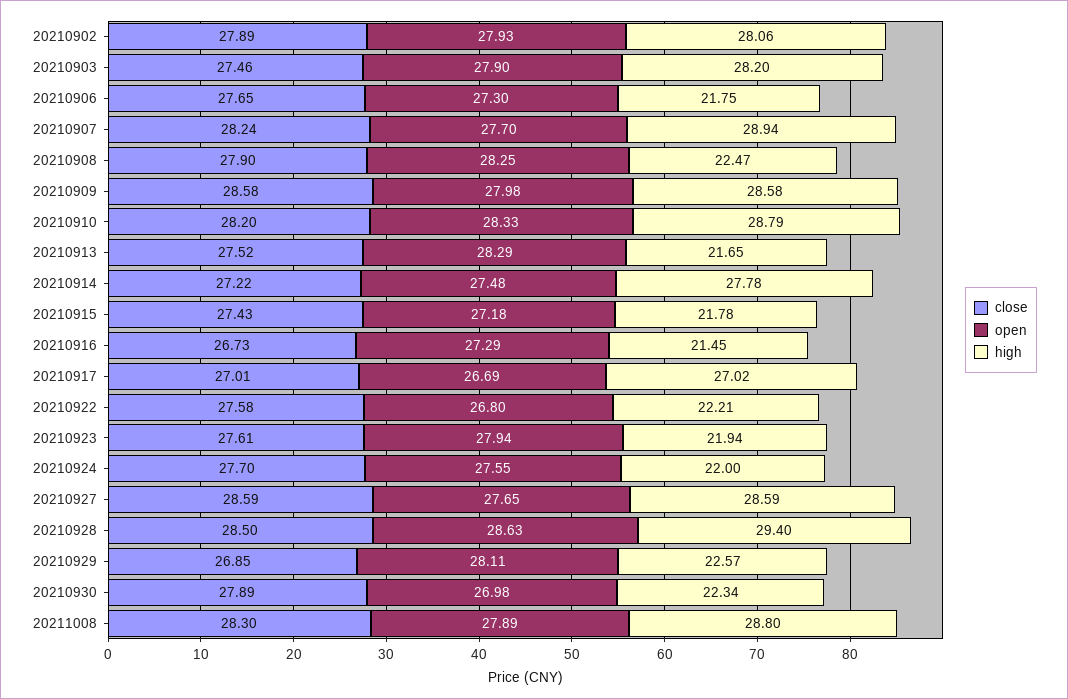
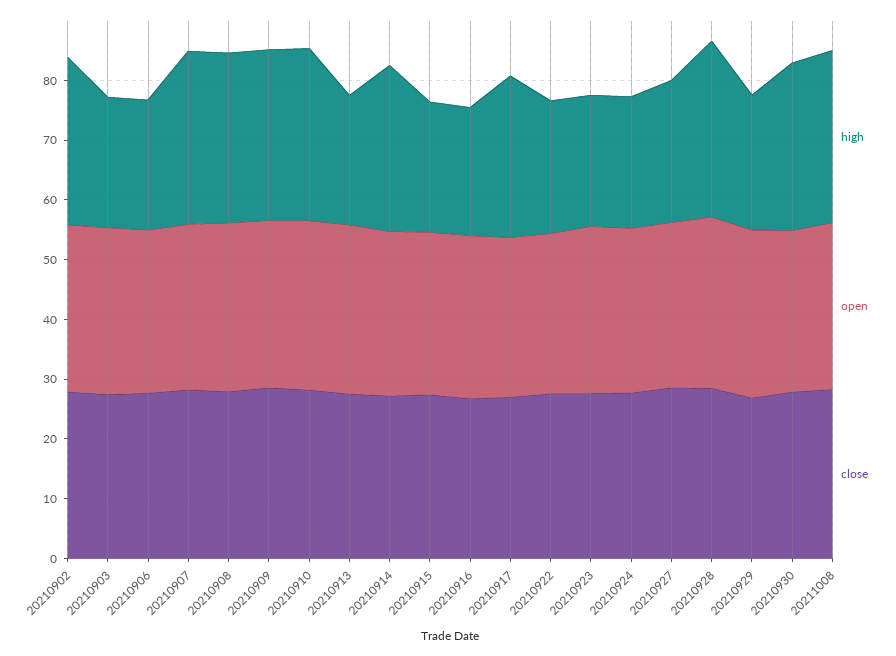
  {
    "close": {
      "20210902": 27.89,
      "20210903": 27.46,
      "20210906": 27.65,
      "20210907": 28.24,
      "20210908": 27.9,
      "20210909": 28.58,
      "20210910": 28.2,
      "20210913": 27.52,
      "20210914": 27.22,
      "20210915": 27.43,
      "20210916": 26.73,
      "20210917": 27.01,
      "20210922": 27.58,
      "20210923": 27.61,
      "20210924": 27.7,
      "20210927": 28.59,
      "20210928": 28.5,
      "20210929": 26.85,
      "20210930": 27.89,
      "20211008": 28.3
    },
    "open": {
      "20210902": 27.93,
      "20210903": 27.9,
      "20210906": 27.3,
      "20210907": 27.7,
      "20210908": 28.25,
      "20210909": 27.98,
      "20210910": 28.33,
      "20210913": 28.29,
      "20210914": 27.48,
      "20210915": 27.18,
      "20210916": 27.29,
      "20210917": 26.69,
      "20210922": 26.8,
      "20210923": 27.94,
      "20210924": 27.55,
      "20210927": 27.65,
      "20210928": 28.63,
      "20210929": 28.11,
      "20210930": 26.98,
      "20211008": 27.89
    },
    "high": {
      "20210902": 28.06,
-     "20210903": 28.2,
+     "20210903": 22,
      "20210906": 21.75,
      "20210907": 28.94,
-     "20210908": 22.47,
+     "20210908": 28,
      "20210909": 28.58,
      "20210910": 28.79,
      "20210913": 21.65,
      "20210914": 27.78,
      "20210915": 21.78,
      "20210916": 21.45,
      "20210917": 27.02,
      "20210922": 22.21,
      "20210923": 21.94,
      "20210924": 22,
-     "20210927": 28.59,
+     "20210927": 24,
      "20210928": 29.4,
      "20210929": 22.57,
-     "20210930": 22.34,
+     "20210930": 28,
      "20211008": 28.8
    }
  }

